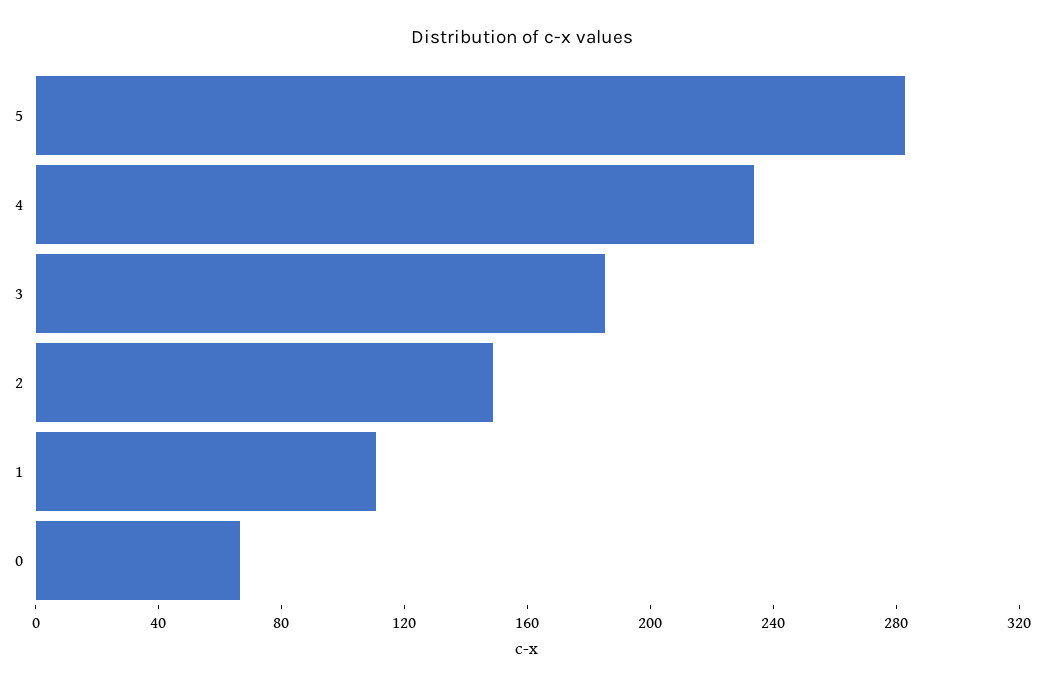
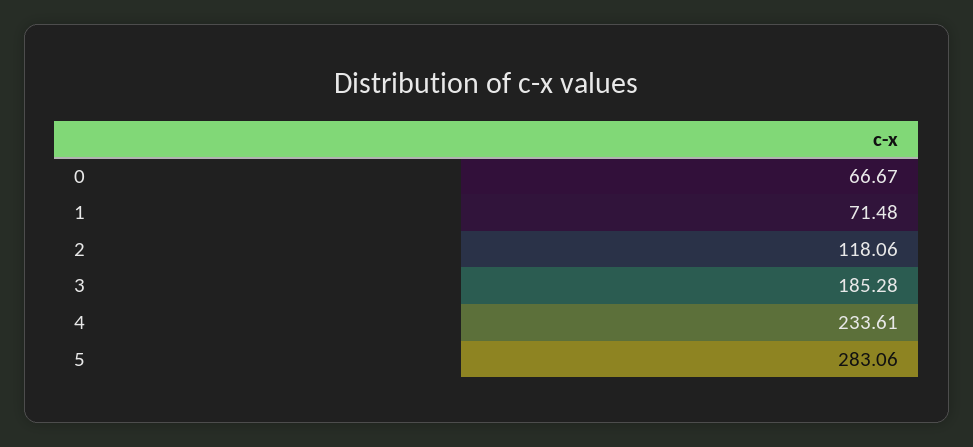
  {
    "5": 283.06,
    "4": 233.61,
    "3": 185.28,
-   "2": 150,
+   "2": 118.06,
-   "1": 110,
+   "1": 71.48,
    "0": 66.67
  }

